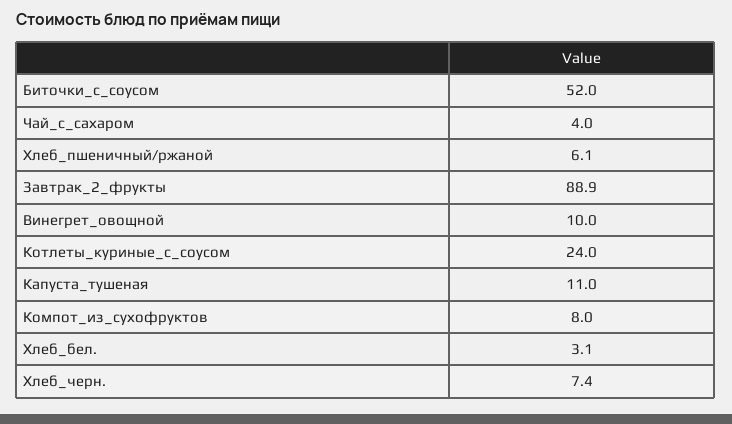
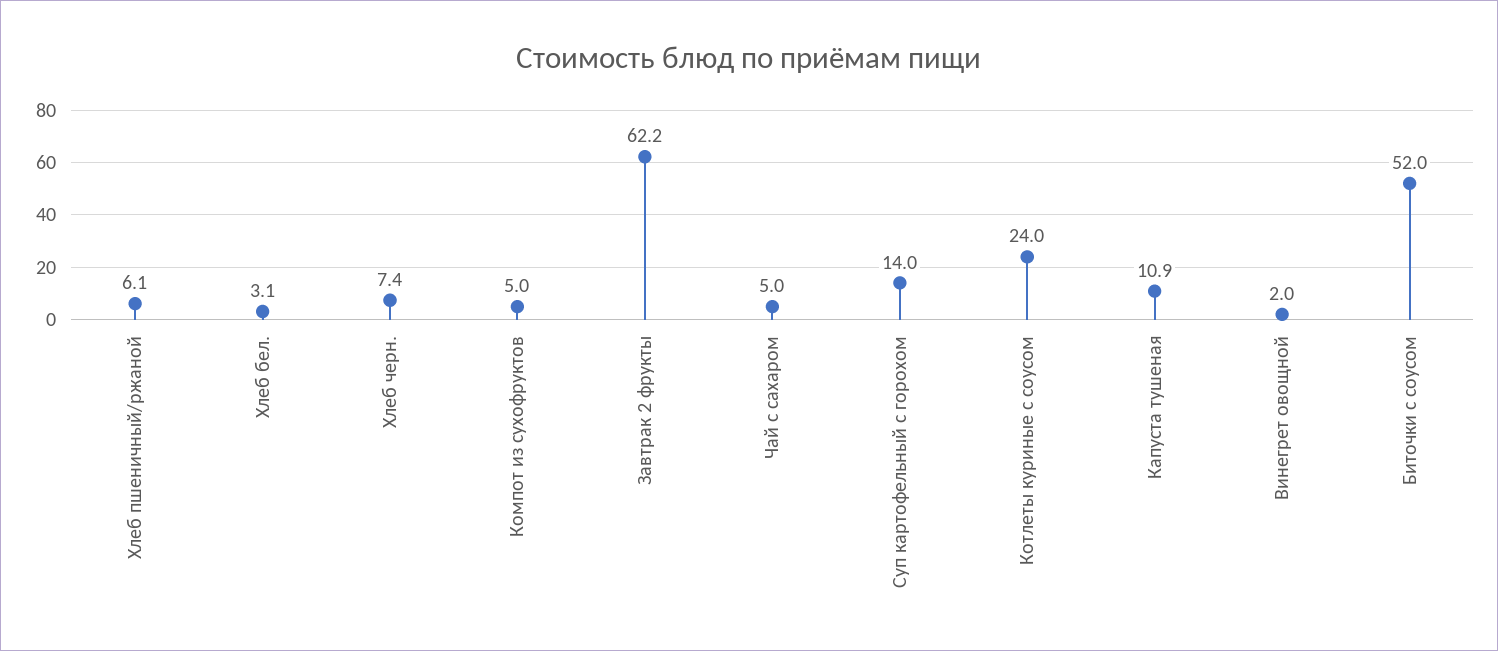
  {
    "Биточки_с_соусом": 52,
-   "Чай_с_сахаром": 4,
+   "Чай_с_сахаром": 5,
    "Хлеб_пшеничный/ржаной": 6.1,
-   "Завтрак_2_фрукты": 88.9,
+   "Завтрак_2_фрукты": 62.2,
-   "Винегрет_овощной": 10,
+   "Винегрет_овощной": 2,
    "Котлеты_куриные_с_соусом": 24,
-   "Капуста_тушеная": 11,
+   "Капуста_тушеная": 10.9,
-   "Компот_из_сухофруктов": 8,
+   "Компот_из_сухофруктов": 5,
    "Хлеб_бел.": 3.1,
-   "Хлеб_черн.": 7.4
+   "Хлеб_черн.": 7.4,
+   "Суп картофельный с горохом": 14
  }

